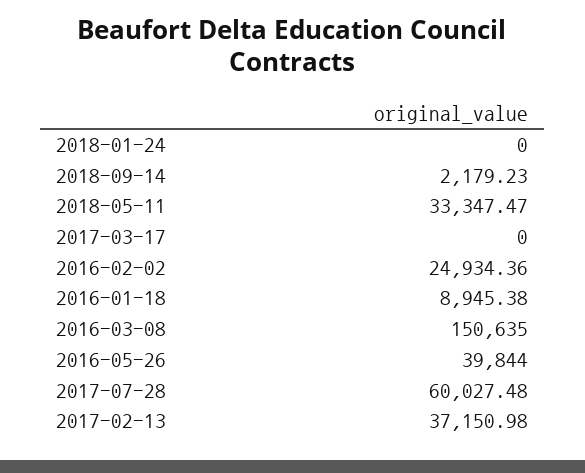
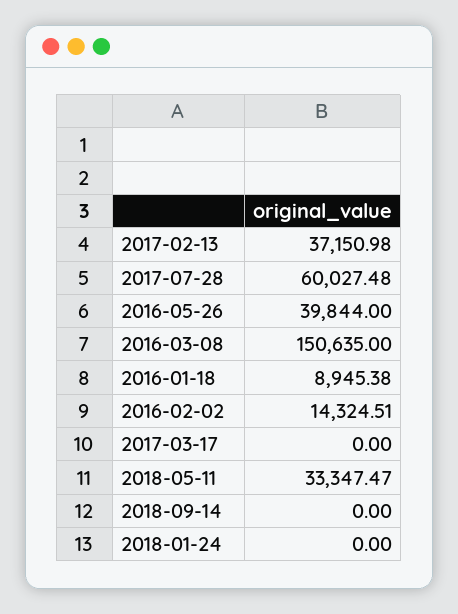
  {
    "2018-01-24": 0,
-   "2018-09-14": 2179.23,
+   "2018-09-14": 0,
    "2018-05-11": 33347.47,
    "2017-03-17": 0,
-   "2016-02-02": 24934.36,
+   "2016-02-02": 14324.51,
    "2016-01-18": 8945.38,
    "2016-03-08": 150635,
    "2016-05-26": 39844,
    "2017-07-28": 60027.48,
    "2017-02-13": 37150.98
  }

